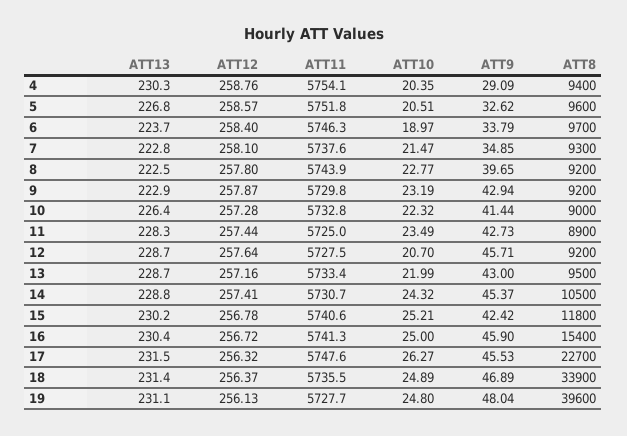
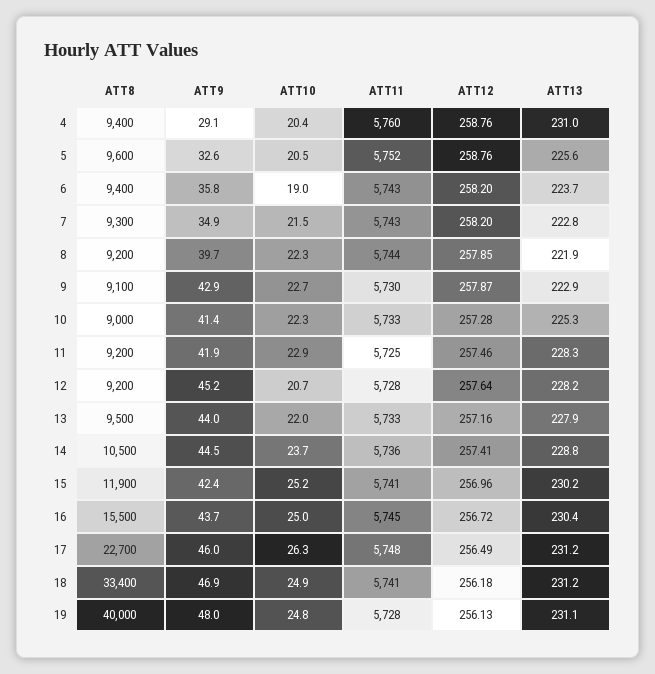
  {
    "ATT13": {
-     "4": 230.3,
+     "4": 231,
-     "5": 226.8,
+     "5": 225.6,
      "6": 223.7,
      "7": 222.8,
-     "8": 222.5,
+     "8": 221.9,
      "9": 222.9,
-     "10": 226.4,
+     "10": 225.3,
      "11": 228.3,
-     "12": 228.7,
+     "12": 228.2,
-     "13": 228.7,
+     "13": 227.9,
      "14": 228.8,
      "15": 230.2,
      "16": 230.4,
-     "17": 231.5,
+     "17": 231.2,
-     "18": 231.4,
+     "18": 231.2,
      "19": 231.1
    },
    "ATT12": {
      "4": 258.76,
-     "5": 258.57,
+     "5": 258.76,
-     "6": 258.4,
+     "6": 258.2,
-     "7": 258.1,
+     "7": 258.2,
-     "8": 257.8,
+     "8": 257.85,
      "9": 257.87,
      "10": 257.28,
-     "11": 257.44,
+     "11": 257.46,
      "12": 257.64,
      "13": 257.16,
      "14": 257.41,
-     "15": 256.78,
+     "15": 256.96,
      "16": 256.72,
-     "17": 256.32,
+     "17": 256.49,
-     "18": 256.37,
+     "18": 256.18,
      "19": 256.13
    },
    "ATT11": {
-     "4": 5754.1,
+     "4": 5760,
      "5": 5751.8,
-     "6": 5746.3,
+     "6": 5743,
-     "7": 5737.6,
+     "7": 5743,
      "8": 5743.9,
      "9": 5729.8,
      "10": 5732.8,
      "11": 5725,
      "12": 5727.5,
      "13": 5733.4,
-     "14": 5730.7,
+     "14": 5736,
      "15": 5740.6,
-     "16": 5741.3,
+     "16": 5745,
      "17": 5747.6,
-     "18": 5735.5,
+     "18": 5741,
      "19": 5727.7
    },
    "ATT10": {
      "4": 20.35,
      "5": 20.51,
      "6": 18.97,
      "7": 21.47,
-     "8": 22.77,
+     "8": 22.3,
-     "9": 23.19,
+     "9": 22.7,
      "10": 22.32,
-     "11": 23.49,
+     "11": 22.9,
      "12": 20.7,
      "13": 21.99,
-     "14": 24.32,
+     "14": 23.7,
      "15": 25.21,
      "16": 25,
      "17": 26.27,
      "18": 24.89,
      "19": 24.8
    },
    "ATT9": {
      "4": 29.09,
      "5": 32.62,
-     "6": 33.79,
+     "6": 35.8,
      "7": 34.85,
      "8": 39.65,
      "9": 42.94,
      "10": 41.44,
-     "11": 42.73,
+     "11": 41.9,
-     "12": 45.71,
+     "12": 45.2,
-     "13": 43,
+     "13": 44,
-     "14": 45.37,
+     "14": 44.5,
      "15": 42.42,
-     "16": 45.9,
+     "16": 43.7,
-     "17": 45.53,
+     "17": 46,
      "18": 46.89,
      "19": 48.04
    },
    "ATT8": {
      "4": 9400,
      "5": 9600,
-     "6": 9700,
+     "6": 9400,
      "7": 9300,
      "8": 9200,
-     "9": 9200,
+     "9": 9100,
      "10": 9000,
-     "11": 8900,
+     "11": 9200,
      "12": 9200,
      "13": 9500,
      "14": 10500,
-     "15": 11800,
+     "15": 11900,
-     "16": 15400,
+     "16": 15500,
      "17": 22700,
-     "18": 33900,
+     "18": 33400,
-     "19": 39600
+     "19": 40000
    }
  }

